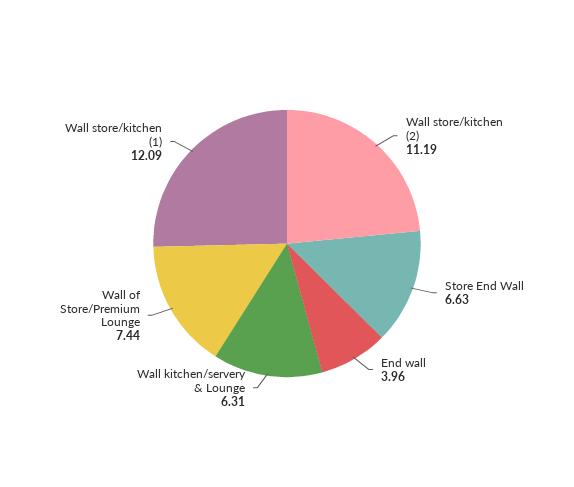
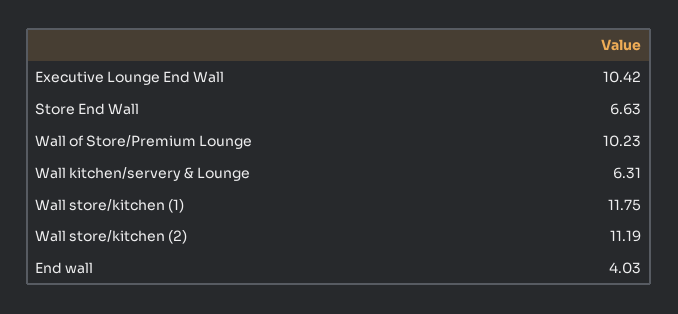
  {
    "Wall store/kitchen (2)": 11.19,
    "Store End Wall": 6.63,
-   "End wall": 3.96,
+   "End wall": 4.03,
    "Wall kitchen/servery & Lounge": 6.31,
-   "Wall of Store/Premium Lounge": 7.44,
+   "Wall of Store/Premium Lounge": 10.23,
-   "Wall store/kitchen (1)": 12.09
+   "Wall store/kitchen (1)": 11.75,
+   "Executive Lounge End Wall": 10.42
  }

